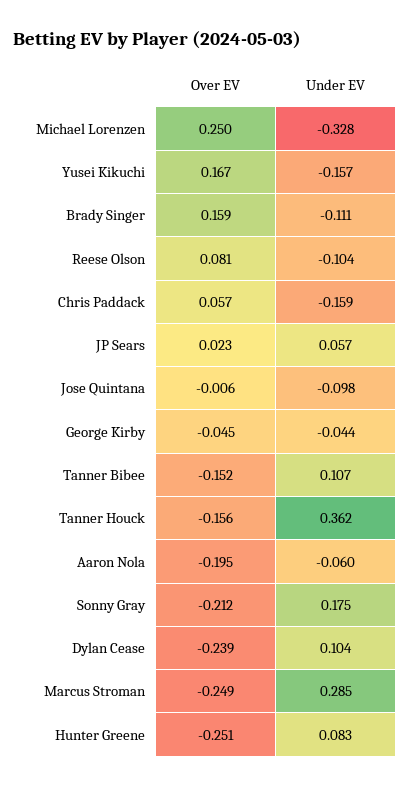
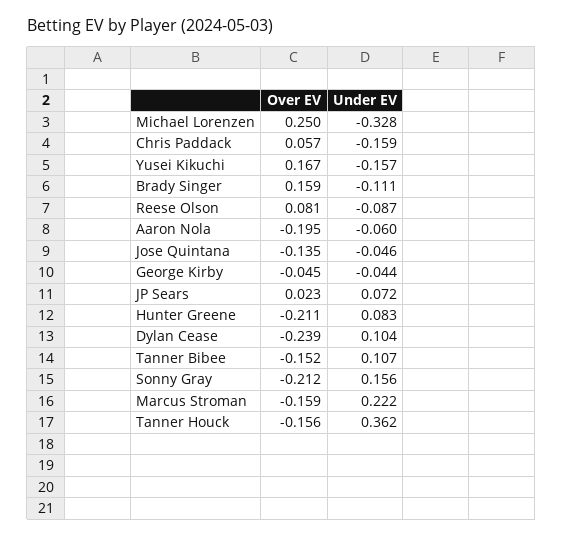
  {
    "Over EV": {
      "Michael Lorenzen": 0.25,
      "Yusei Kikuchi": 0.167,
      "Brady Singer": 0.159,
      "Reese Olson": 0.081,
      "Chris Paddack": 0.057,
      "JP Sears": 0.023,
-     "Jose Quintana": -0.006,
+     "Jose Quintana": -0.135,
      "George Kirby": -0.045,
      "Tanner Bibee": -0.152,
      "Tanner Houck": -0.156,
      "Aaron Nola": -0.195,
      "Sonny Gray": -0.212,
      "Dylan Cease": -0.239,
-     "Marcus Stroman": -0.249,
+     "Marcus Stroman": -0.159,
-     "Hunter Greene": -0.251
+     "Hunter Greene": -0.211
    },
    "Under EV": {
      "Michael Lorenzen": -0.328,
      "Yusei Kikuchi": -0.157,
      "Brady Singer": -0.111,
-     "Reese Olson": -0.104,
+     "Reese Olson": -0.087,
      "Chris Paddack": -0.159,
-     "JP Sears": 0.057,
+     "JP Sears": 0.072,
-     "Jose Quintana": -0.098,
+     "Jose Quintana": -0.046,
      "George Kirby": -0.044,
      "Tanner Bibee": 0.107,
      "Tanner Houck": 0.362,
      "Aaron Nola": -0.06,
-     "Sonny Gray": 0.175,
+     "Sonny Gray": 0.156,
      "Dylan Cease": 0.104,
-     "Marcus Stroman": 0.285,
+     "Marcus Stroman": 0.222,
      "Hunter Greene": 0.083
    }
  }

